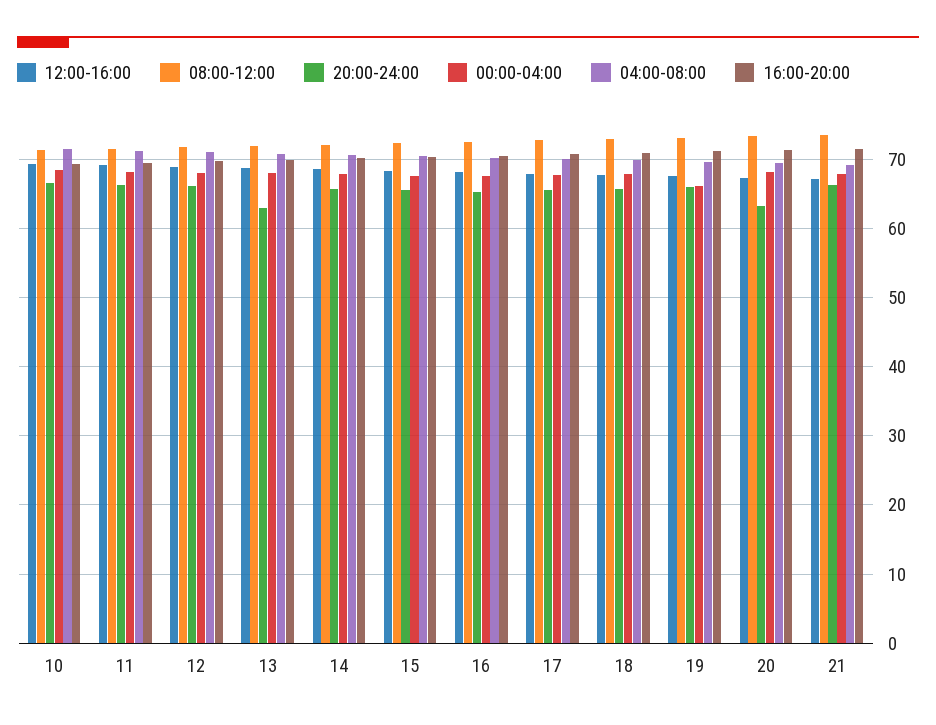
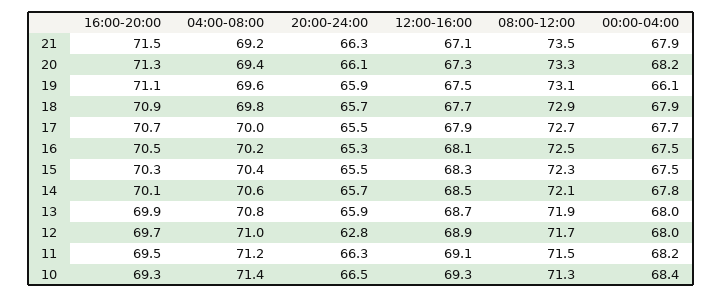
  {
    "12:00-16:00": {
      "10": 69.3,
      "11": 69.1,
      "12": 68.9,
      "13": 68.7,
      "14": 68.5,
      "15": 68.3,
      "16": 68.1,
      "17": 67.9,
      "18": 67.7,
      "19": 67.5,
      "20": 67.3,
      "21": 67.1
    },
    "08:00-12:00": {
      "10": 71.3,
      "11": 71.5,
      "12": 71.7,
      "13": 71.9,
      "14": 72.1,
      "15": 72.3,
      "16": 72.5,
      "17": 72.7,
      "18": 72.9,
      "19": 73.1,
      "20": 73.3,
      "21": 73.5
    },
    "20:00-24:00": {
      "10": 66.5,
      "11": 66.3,
-     "12": 66,
+     "12": 62.8,
-     "13": 63,
+     "13": 65.9,
      "14": 65.7,
      "15": 65.5,
      "16": 65.3,
      "17": 65.5,
      "18": 65.7,
      "19": 65.9,
-     "20": 63,
+     "20": 66.1,
      "21": 66.3
    },
    "00:00-04:00": {
      "10": 68.4,
      "11": 68.2,
      "12": 68,
      "13": 68,
      "14": 67.8,
      "15": 67.5,
      "16": 67.5,
      "17": 67.7,
      "18": 67.9,
      "19": 66.1,
      "20": 68.2,
      "21": 67.9
    },
    "04:00-08:00": {
      "10": 71.4,
      "11": 71.2,
      "12": 71,
      "13": 70.8,
      "14": 70.6,
      "15": 70.4,
      "16": 70.2,
      "17": 70,
      "18": 69.8,
      "19": 69.6,
      "20": 69.4,
      "21": 69.2
    },
    "16:00-20:00": {
      "10": 69.3,
      "11": 69.5,
      "12": 69.7,
      "13": 69.9,
      "14": 70.1,
      "15": 70.3,
      "16": 70.5,
      "17": 70.7,
      "18": 70.9,
      "19": 71.1,
      "20": 71.3,
      "21": 71.5
    }
  }

